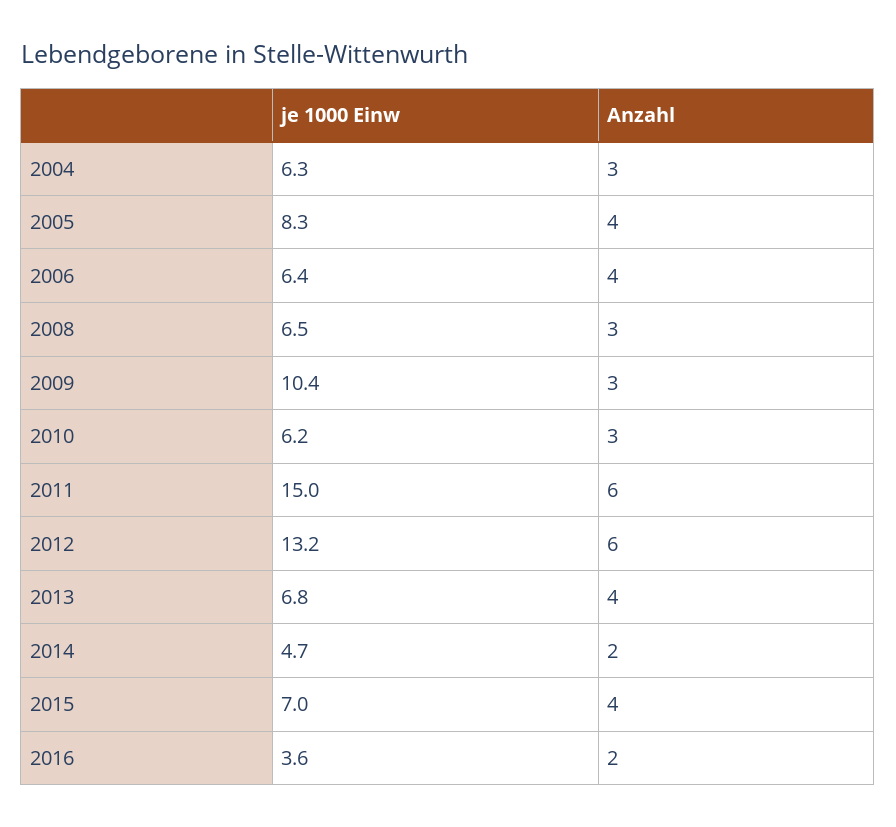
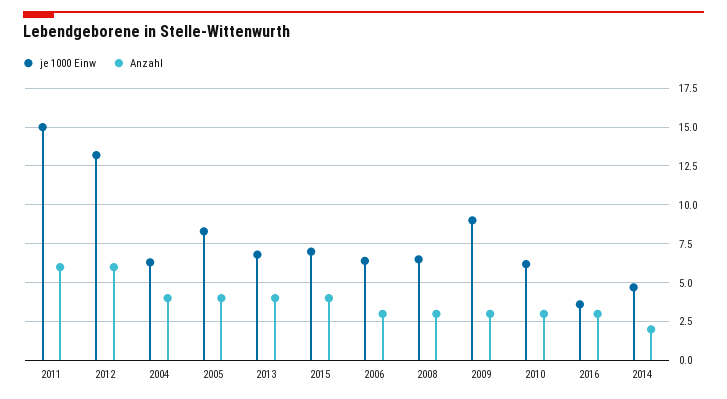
  {
    "je 1000 Einw": {
      "2004": 6.3,
      "2005": 8.3,
      "2006": 6.4,
      "2008": 6.5,
-     "2009": 10.4,
+     "2009": 9,
      "2010": 6.2,
      "2011": 15,
      "2012": 13.2,
      "2013": 6.8,
      "2014": 4.7,
      "2015": 7,
      "2016": 3.6
    },
    "Anzahl": {
-     "2004": 3,
+     "2004": 4,
      "2005": 4,
-     "2006": 4,
+     "2006": 3,
      "2008": 3,
      "2009": 3,
      "2010": 3,
      "2011": 6,
      "2012": 6,
      "2013": 4,
      "2014": 2,
      "2015": 4,
-     "2016": 2
+     "2016": 3
    }
  }

